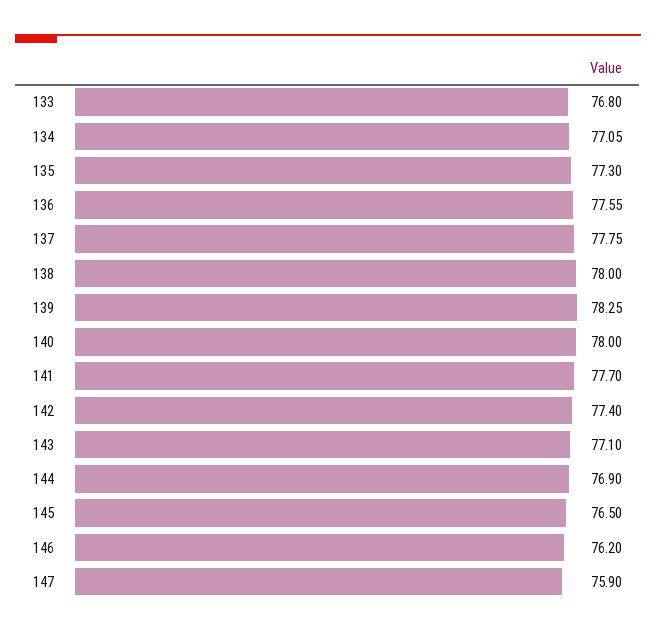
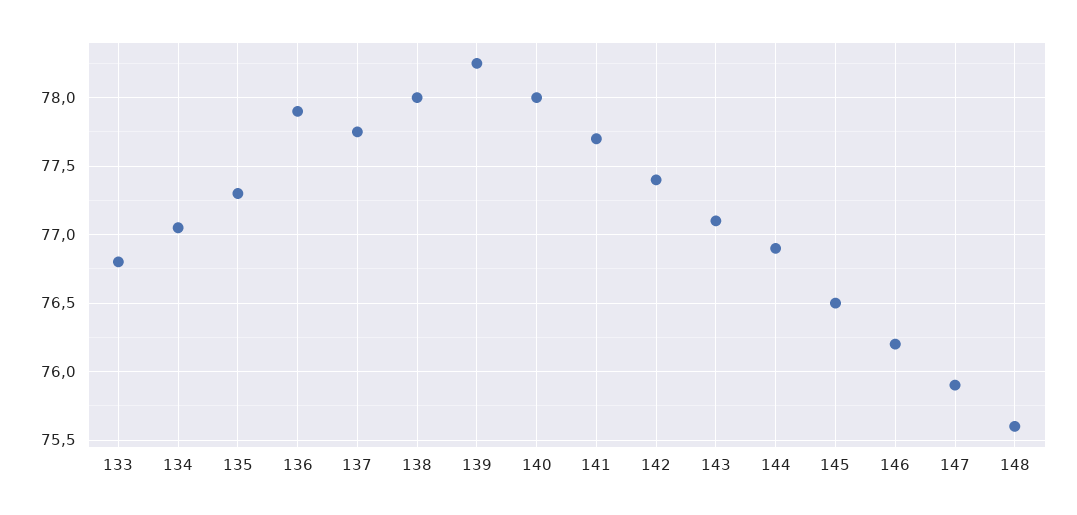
  {
    "133": 76.8,
    "134": 77.05,
    "135": 77.3,
-   "136": 77.55,
+   "136": 77.9,
    "137": 77.75,
    "138": 78,
    "139": 78.25,
    "140": 78,
    "141": 77.7,
    "142": 77.4,
    "143": 77.1,
    "144": 76.9,
    "145": 76.5,
    "146": 76.2,
-   "147": 75.9
+   "147": 75.9,
+   "148": 75.6
  }

